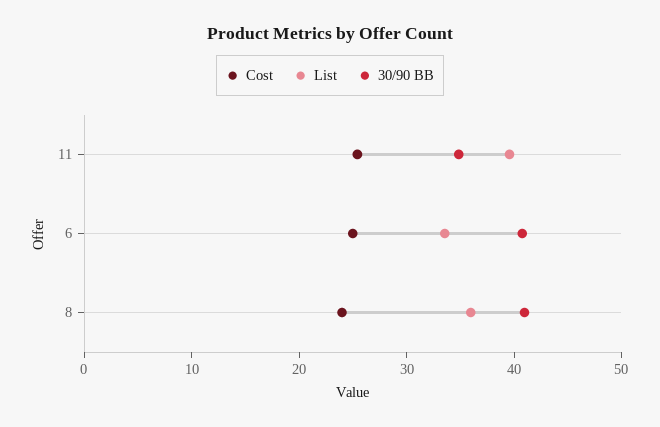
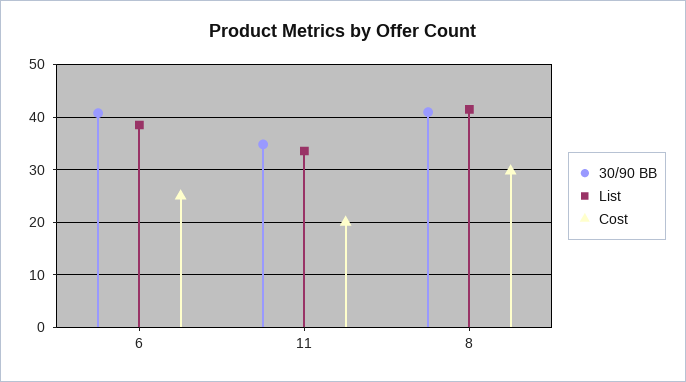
  {
    "Cost": {
-     "11": 26,
+     "11": 20,
      "6": 24,
-     "8": 24
+     "8": 30
    },
    "List": {
-     "11": 40,
+     "11": 34,
-     "6": 34,
+     "6": 38,
-     "8": 36
+     "8": 42
    },
    "30/90 BB": {
      "11": 34,
      "6": 40,
      "8": 40
    }
  }

